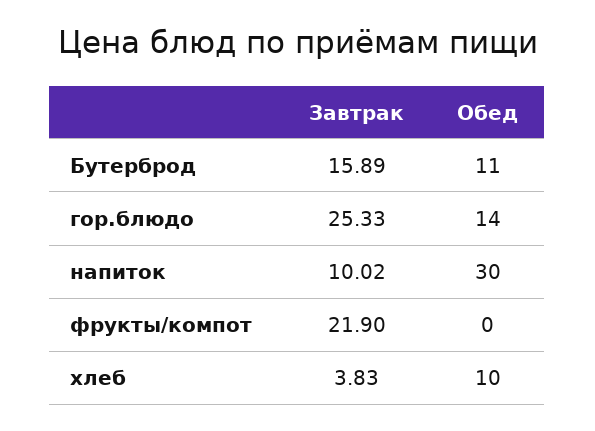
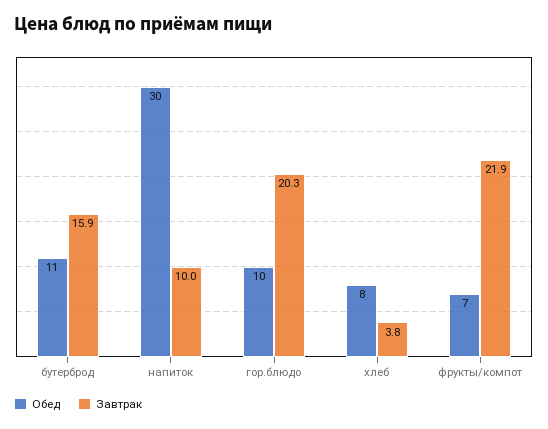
  {
    "Завтрак": {
      "Бутерброд": 15.89,
-     "гор.блюдо": 25.33,
+     "гор.блюдо": 20.3,
      "напиток": 10.02,
      "фрукты/компот": 21.9,
      "хлеб": 3.83
    },
    "Обед": {
      "Бутерброд": 11,
-     "гор.блюдо": 14,
+     "гор.блюдо": 10,
      "напиток": 30,
-     "фрукты/компот": 0,
+     "фрукты/компот": 7,
-     "хлеб": 10
+     "хлеб": 8
    }
  }

